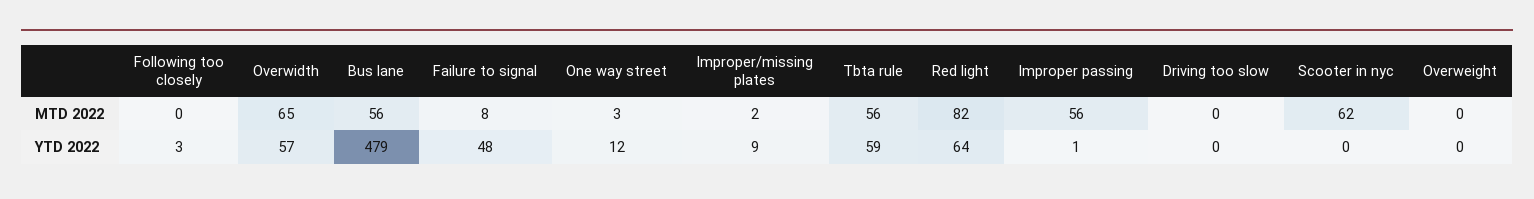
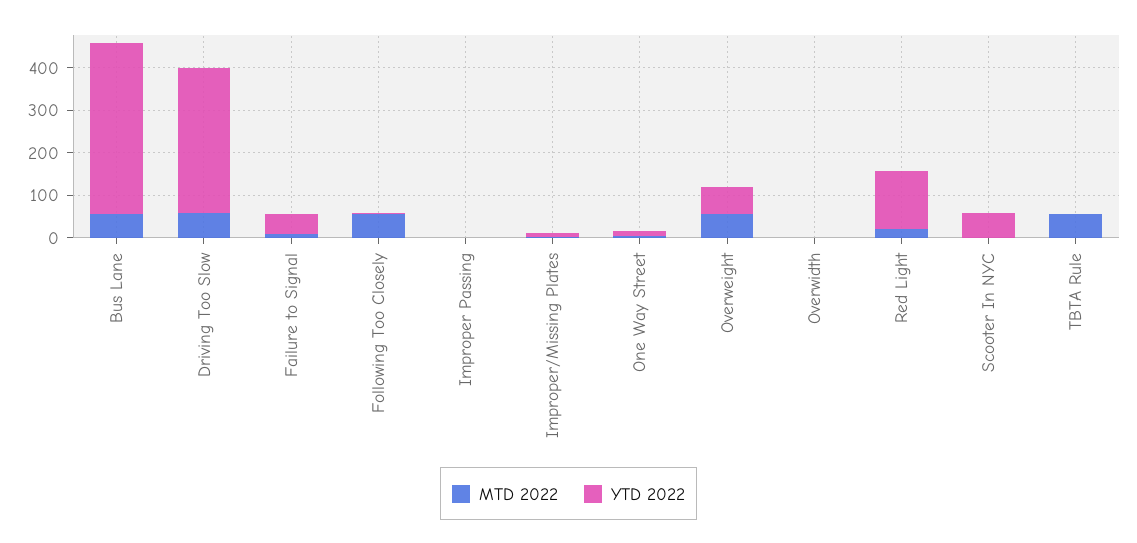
  {
    "MTD 2022": {
-     "Following too closely": 0,
+     "Following too closely": 60,
-     "Overwidth": 65,
+     "Overwidth": 0,
      "Bus lane": 56,
      "Failure to signal": 8,
      "One way street": 3,
      "Improper/missing plates": 2,
      "Tbta rule": 56,
-     "Red light": 82,
+     "Red light": 20,
-     "Improper passing": 56,
+     "Improper passing": 0,
-     "Driving too slow": 0,
+     "Driving too slow": 60,
-     "Scooter in nyc": 62,
+     "Scooter in nyc": 0,
-     "Overweight": 0
+     "Overweight": 60
    },
    "YTD 2022": {
      "Following too closely": 3,
-     "Overwidth": 57,
+     "Overwidth": 0,
-     "Bus lane": 479,
+     "Bus lane": 400,
      "Failure to signal": 48,
      "One way street": 12,
      "Improper/missing plates": 9,
-     "Tbta rule": 59,
+     "Tbta rule": 0,
-     "Red light": 64,
+     "Red light": 140,
      "Improper passing": 1,
-     "Driving too slow": 0,
+     "Driving too slow": 340,
-     "Scooter in nyc": 0,
+     "Scooter in nyc": 60,
-     "Overweight": 0
+     "Overweight": 60
    }
  }

